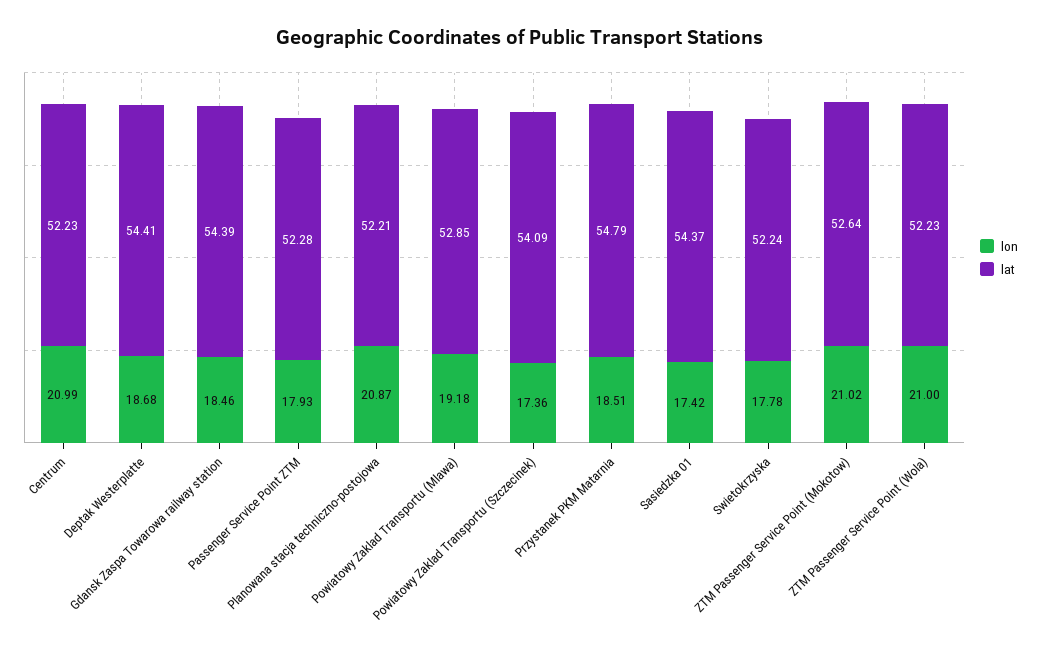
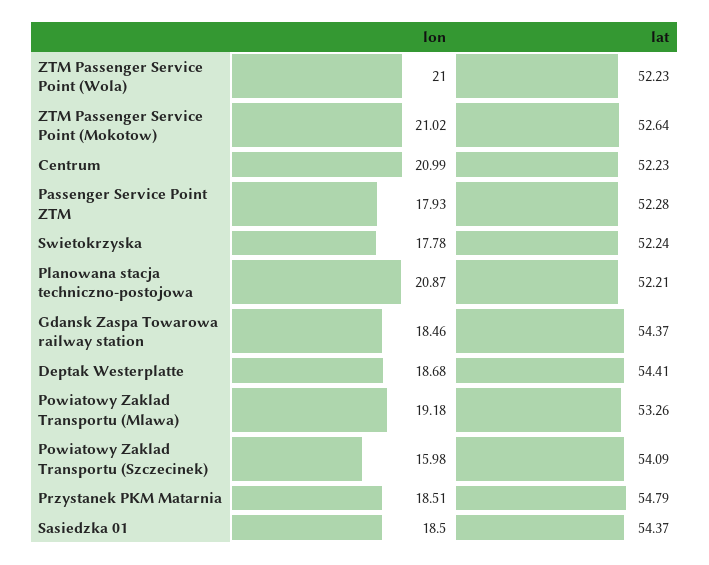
  {
    "lon": {
      "Centrum": 20.99,
      "Deptak Westerplatte": 18.68,
      "Gdansk Zaspa Towarowa railway station": 18.46,
      "Passenger Service Point ZTM": 17.93,
      "Planowana stacja techniczno-postojowa": 20.87,
      "Powiatowy Zaklad Transportu (Mlawa)": 19.18,
-     "Powiatowy Zaklad Transportu (Szczecinek)": 17.36,
+     "Powiatowy Zaklad Transportu (Szczecinek)": 15.98,
      "Przystanek PKM Matarnia": 18.51,
-     "Sasiedzka 01": 17.42,
+     "Sasiedzka 01": 18.5,
      "Swietokrzyska": 17.78,
      "ZTM Passenger Service Point (Mokotow)": 21.02,
      "ZTM Passenger Service Point (Wola)": 21
    },
    "lat": {
      "Centrum": 52.23,
      "Deptak Westerplatte": 54.41,
-     "Gdansk Zaspa Towarowa railway station": 54.39,
+     "Gdansk Zaspa Towarowa railway station": 54.37,
      "Passenger Service Point ZTM": 52.28,
      "Planowana stacja techniczno-postojowa": 52.21,
-     "Powiatowy Zaklad Transportu (Mlawa)": 52.85,
+     "Powiatowy Zaklad Transportu (Mlawa)": 53.26,
      "Powiatowy Zaklad Transportu (Szczecinek)": 54.09,
      "Przystanek PKM Matarnia": 54.79,
      "Sasiedzka 01": 54.37,
      "Swietokrzyska": 52.24,
      "ZTM Passenger Service Point (Mokotow)": 52.64,
      "ZTM Passenger Service Point (Wola)": 52.23
    }
  }

